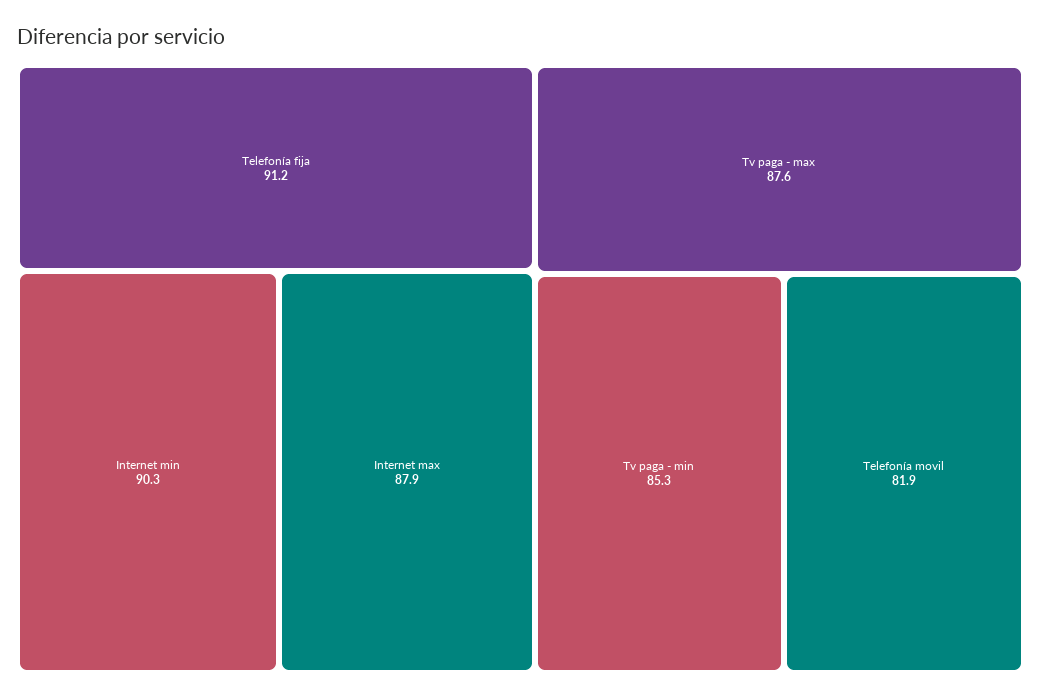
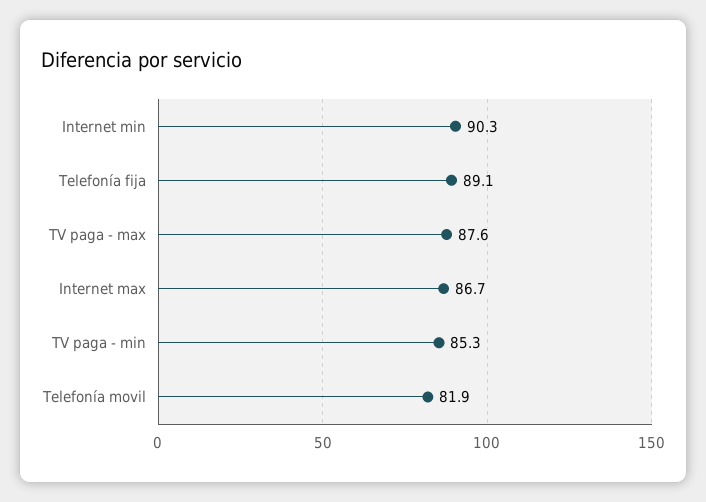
  {
-   "Telefonía fija": 91.2,
+   "Telefonía fija": 89.1,
    "Internet min": 90.3,
-   "Internet max": 87.9,
+   "Internet max": 86.7,
    "Tv paga - max": 87.6,
    "Tv paga - min": 85.3,
    "Telefonía movil": 81.9
  }

